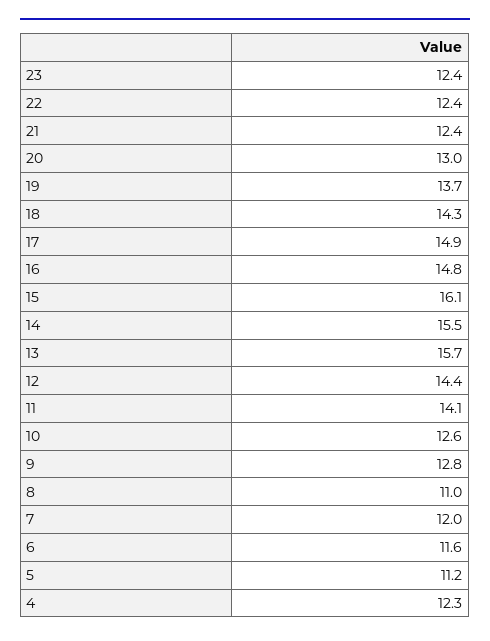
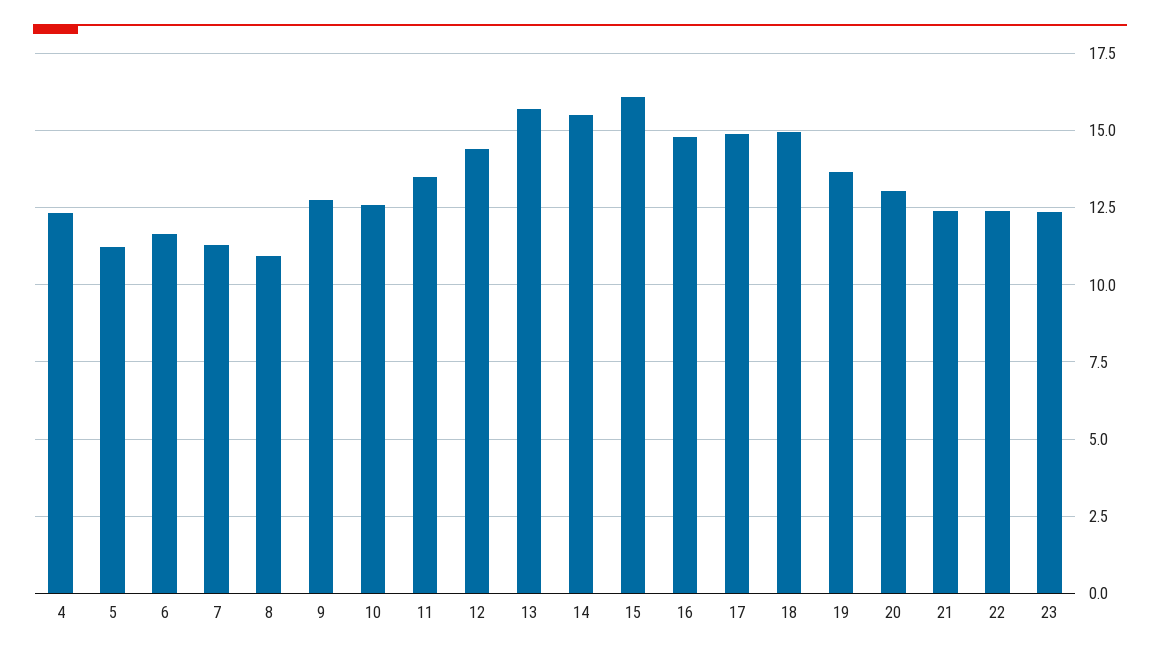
  {
    "23": 12.4,
    "22": 12.4,
    "21": 12.4,
    "20": 13,
    "19": 13.7,
-   "18": 14.3,
+   "18": 15,
    "17": 14.9,
    "16": 14.8,
    "15": 16.1,
    "14": 15.5,
    "13": 15.7,
    "12": 14.4,
-   "11": 14.1,
+   "11": 13.5,
    "10": 12.6,
    "9": 12.8,
    "8": 11,
-   "7": 12,
+   "7": 11.25,
    "6": 11.6,
    "5": 11.2,
    "4": 12.3
  }

